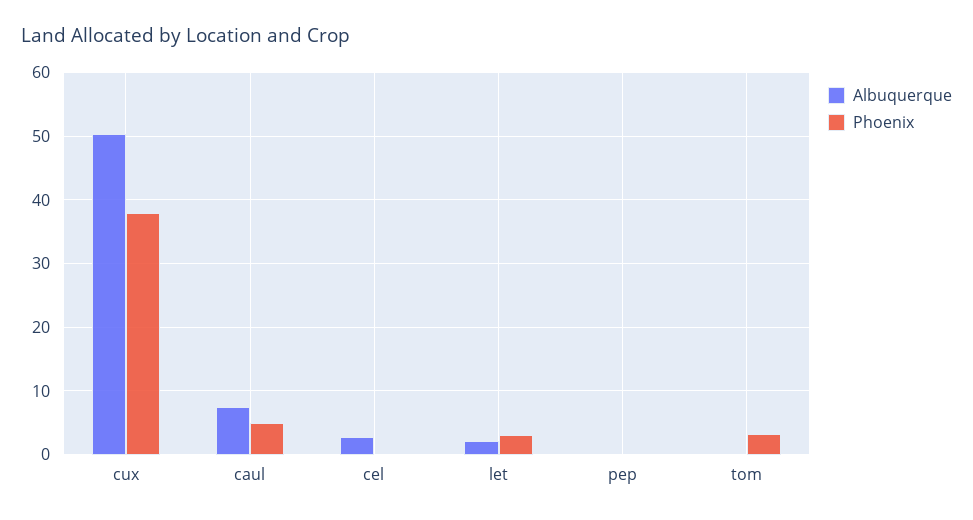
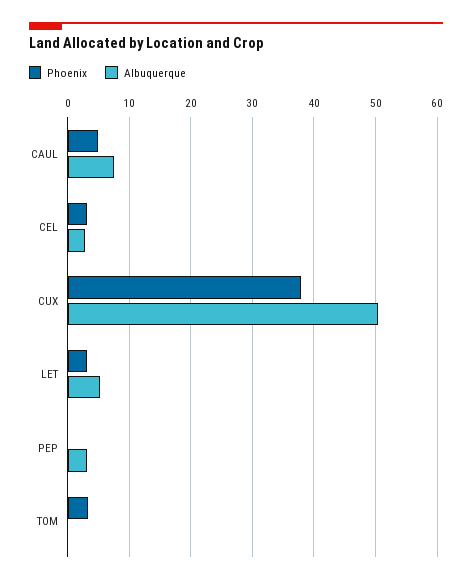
  {
    "Albuquerque": {
      "cux": 50,
      "caul": 7,
      "cel": 3,
-     "let": 2,
+     "let": 5,
-     "pep": 0,
+     "pep": 3,
      "tom": 0
    },
    "Phoenix": {
      "cux": 38,
      "caul": 5,
-     "cel": 0,
+     "cel": 3,
      "let": 3,
      "pep": 0,
      "tom": 3
    }
  }

